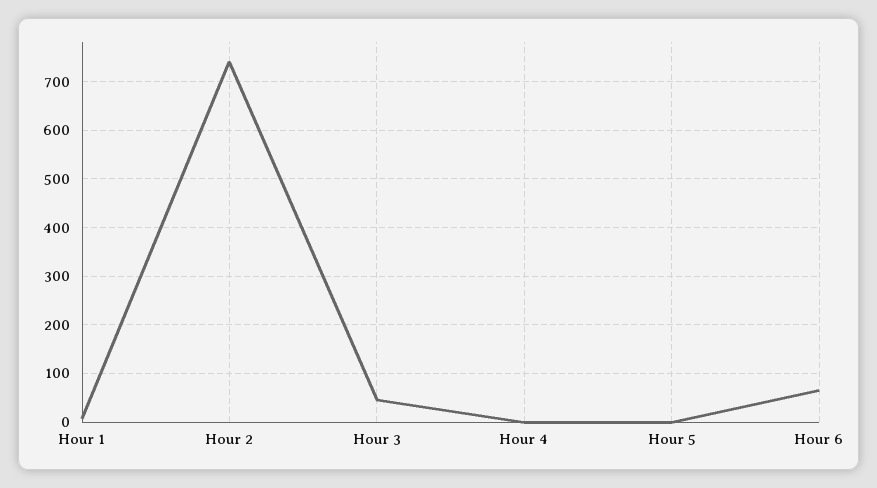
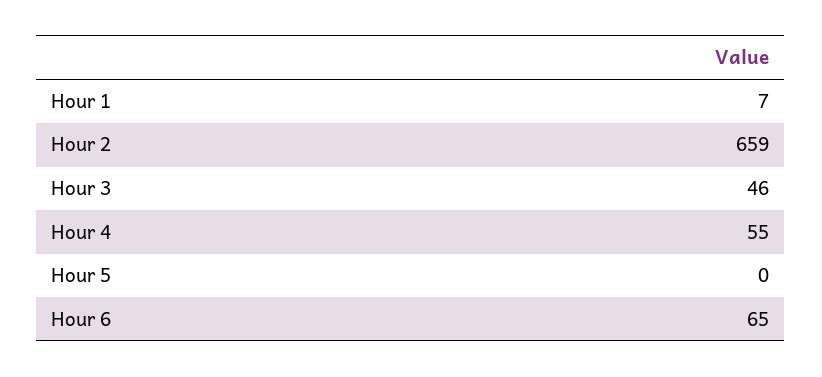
  {
    "Hour 1": 7,
-   "Hour 2": 740,
+   "Hour 2": 659,
    "Hour 3": 46,
-   "Hour 4": 0,
+   "Hour 4": 55,
    "Hour 5": 0,
    "Hour 6": 65
  }

